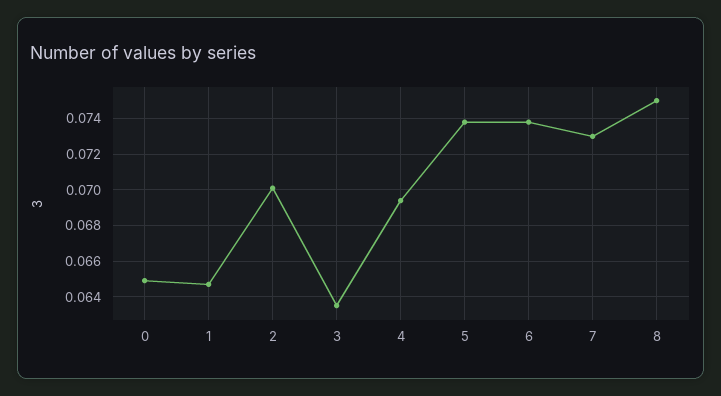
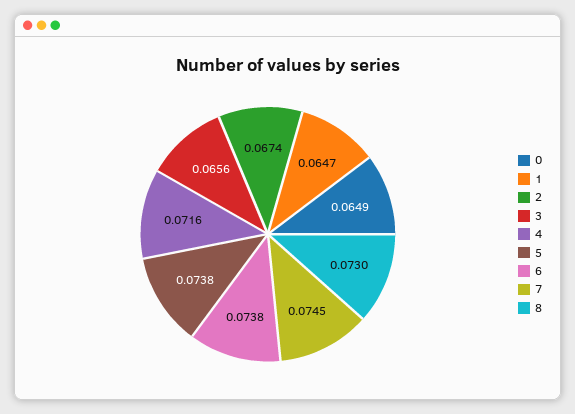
  {
    "0": 0.0649,
    "1": 0.0647,
-   "2": 0.07,
+   "2": 0.0674,
-   "3": 0.0635,
+   "3": 0.0656,
-   "4": 0.0695,
+   "4": 0.0716,
    "5": 0.0738,
    "6": 0.0738,
-   "7": 0.073,
+   "7": 0.0745,
-   "8": 0.075
+   "8": 0.073
  }

